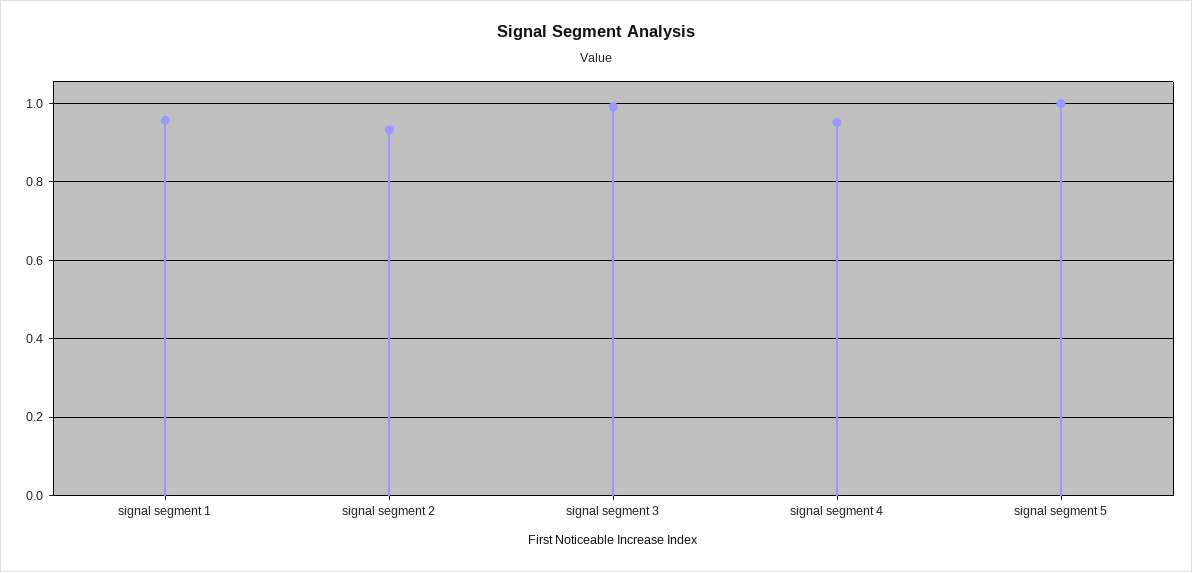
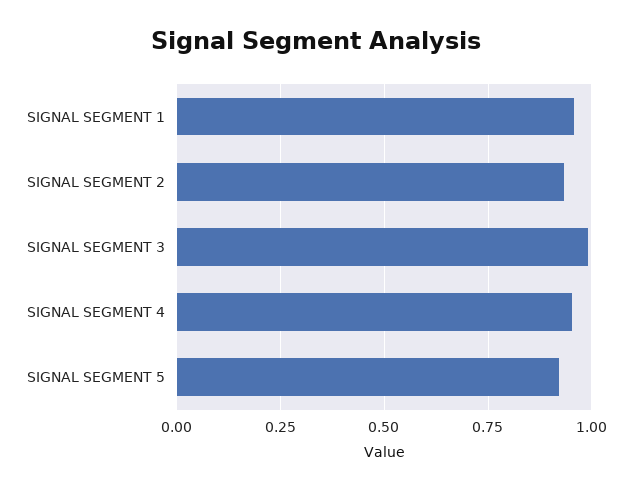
  {
    "signal segment 1": 0.96,
    "signal segment 2": 0.94,
    "signal segment 3": 1,
    "signal segment 4": 0.96,
-   "signal segment 5": 1
+   "signal segment 5": 0.925
  }

